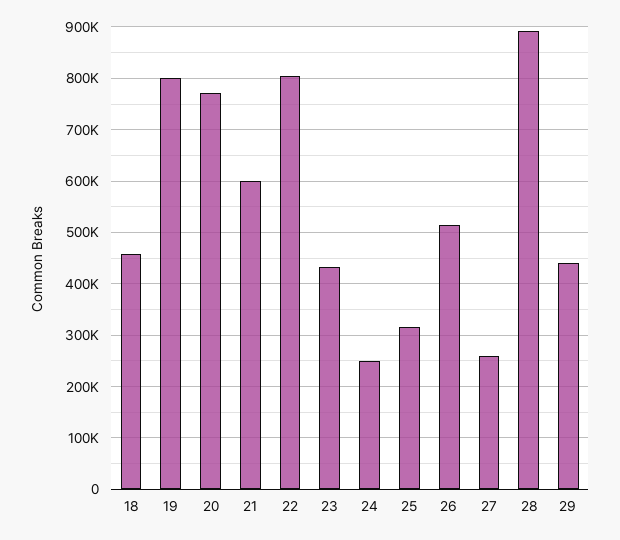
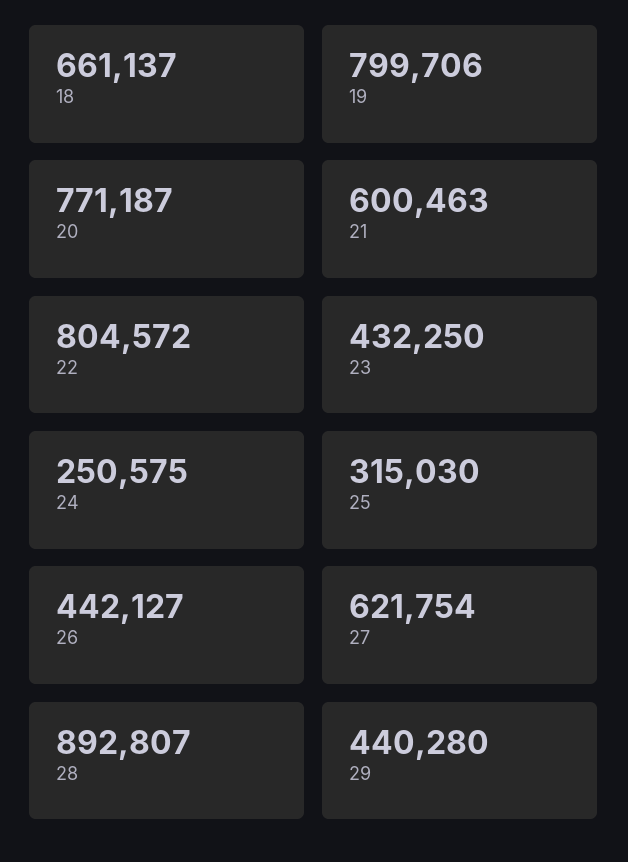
  {
-   "18": 460000,
+   "18": 661137,
    "19": 799706,
    "20": 771187,
    "21": 600463,
    "22": 804572,
    "23": 432250,
    "24": 250575,
    "25": 315030,
-   "26": 520000,
+   "26": 442127,
-   "27": 260000,
+   "27": 621754,
    "28": 892807,
    "29": 440280
  }

